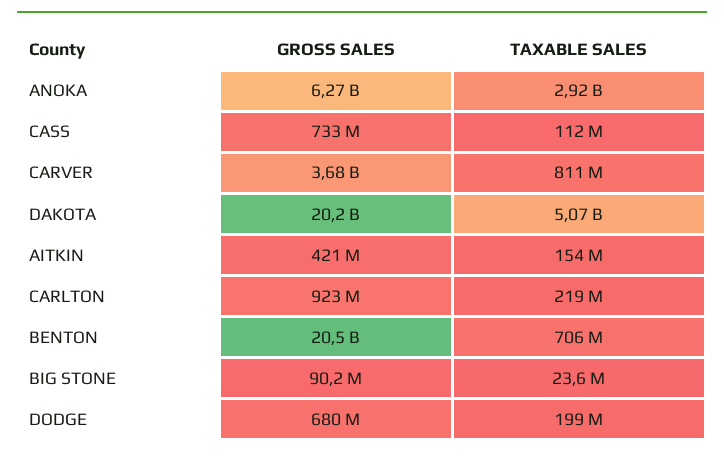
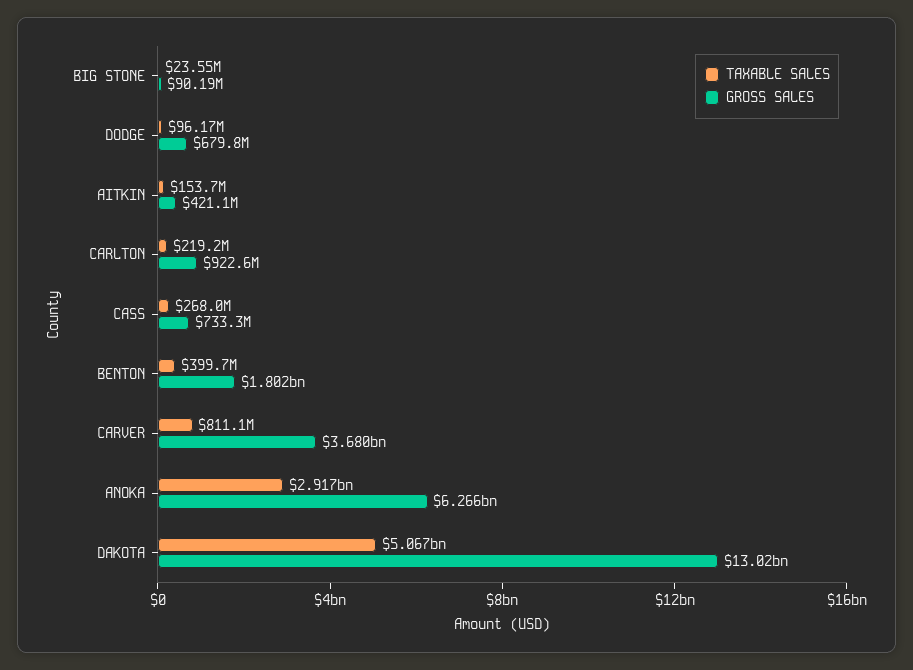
  {
    "GROSS SALES": {
      "ANOKA": 6266000000,
      "CASS": 733300000,
      "CARVER": 3680000000,
-     "DAKOTA": 20200000000,
+     "DAKOTA": 13020000000,
      "AITKIN": 421100000,
      "CARLTON": 922600000,
-     "BENTON": 20500000000,
+     "BENTON": 1802000000,
      "BIG STONE": 90190000,
      "DODGE": 679800000
    },
    "TAXABLE SALES": {
      "ANOKA": 2917000000,
-     "CASS": 112000000,
+     "CASS": 268000000,
      "CARVER": 811100000,
      "DAKOTA": 5067000000,
      "AITKIN": 153700000,
      "CARLTON": 219200000,
-     "BENTON": 706000000,
+     "BENTON": 399700000,
      "BIG STONE": 23550000,
-     "DODGE": 199000000
+     "DODGE": 96170000
    }
  }

